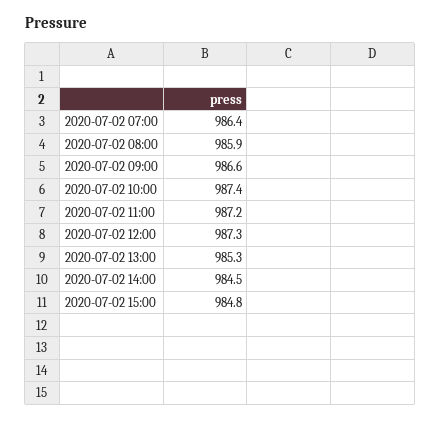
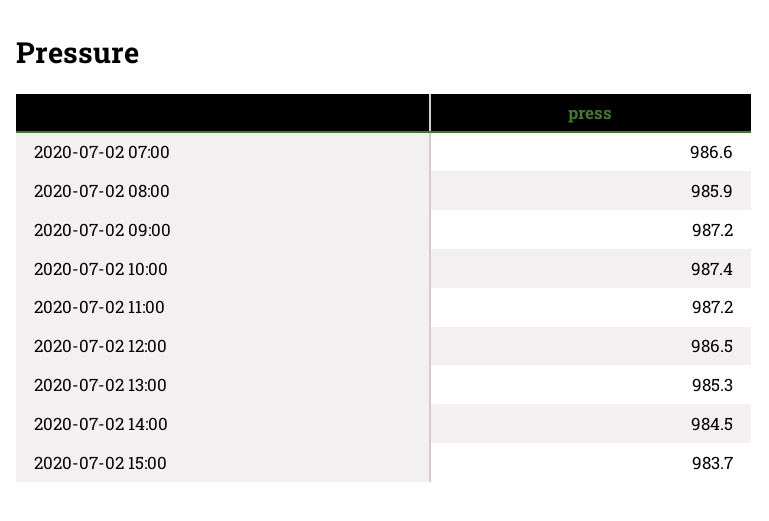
  {
-   "2020-07-02 07:00": 986.4,
+   "2020-07-02 07:00": 986.6,
    "2020-07-02 08:00": 985.9,
-   "2020-07-02 09:00": 986.6,
+   "2020-07-02 09:00": 987.2,
    "2020-07-02 10:00": 987.4,
    "2020-07-02 11:00": 987.2,
-   "2020-07-02 12:00": 987.3,
+   "2020-07-02 12:00": 986.5,
    "2020-07-02 13:00": 985.3,
    "2020-07-02 14:00": 984.5,
-   "2020-07-02 15:00": 984.8
+   "2020-07-02 15:00": 983.7
  }

